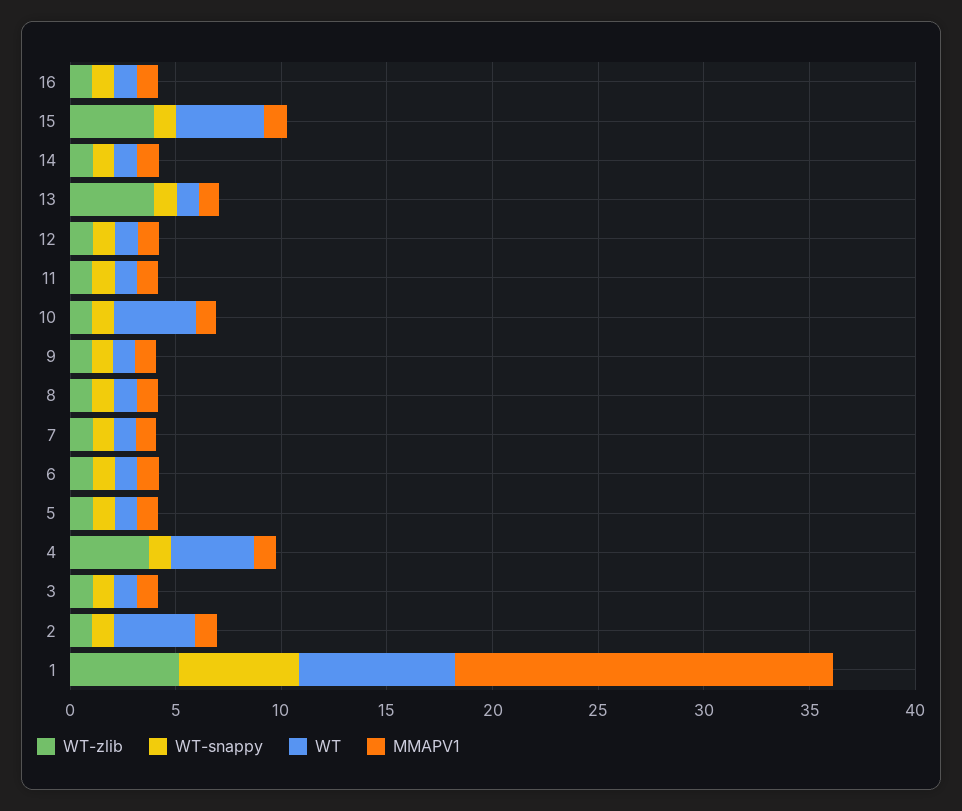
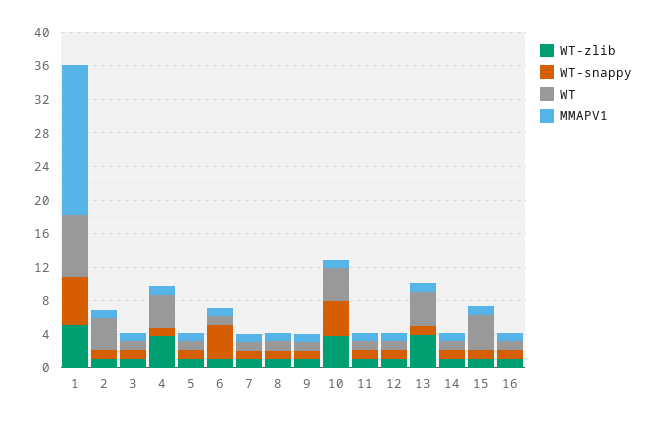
  {
    "WT-zlib": {
      "16": 1,
-     "15": 4,
+     "15": 1,
      "14": 1,
      "13": 4,
      "12": 1,
      "11": 1,
-     "10": 1,
+     "10": 4,
      "9": 1,
      "8": 1,
      "7": 1,
      "6": 1,
      "5": 1,
      "4": 4,
      "3": 1,
      "2": 1,
      "1": 5
    },
    "WT-snappy": {
      "16": 1,
      "15": 1,
      "14": 1,
      "13": 1,
      "12": 1,
      "11": 1,
-     "10": 1,
+     "10": 4,
      "9": 1,
      "8": 1,
      "7": 1,
-     "6": 1,
+     "6": 4,
      "5": 1,
      "4": 1,
      "3": 1,
      "2": 1,
      "1": 6
    },
    "WT": {
      "16": 1,
      "15": 4,
      "14": 1,
-     "13": 1,
+     "13": 4,
      "12": 1,
      "11": 1,
      "10": 4,
      "9": 1,
      "8": 1,
      "7": 1,
      "6": 1,
      "5": 1,
      "4": 4,
      "3": 1,
      "2": 4,
      "1": 7
    },
    "MMAPV1": {
      "16": 1,
      "15": 1,
      "14": 1,
      "13": 1,
      "12": 1,
      "11": 1,
      "10": 1,
      "9": 1,
      "8": 1,
      "7": 1,
      "6": 1,
      "5": 1,
      "4": 1,
      "3": 1,
      "2": 1,
      "1": 18
    }
  }

